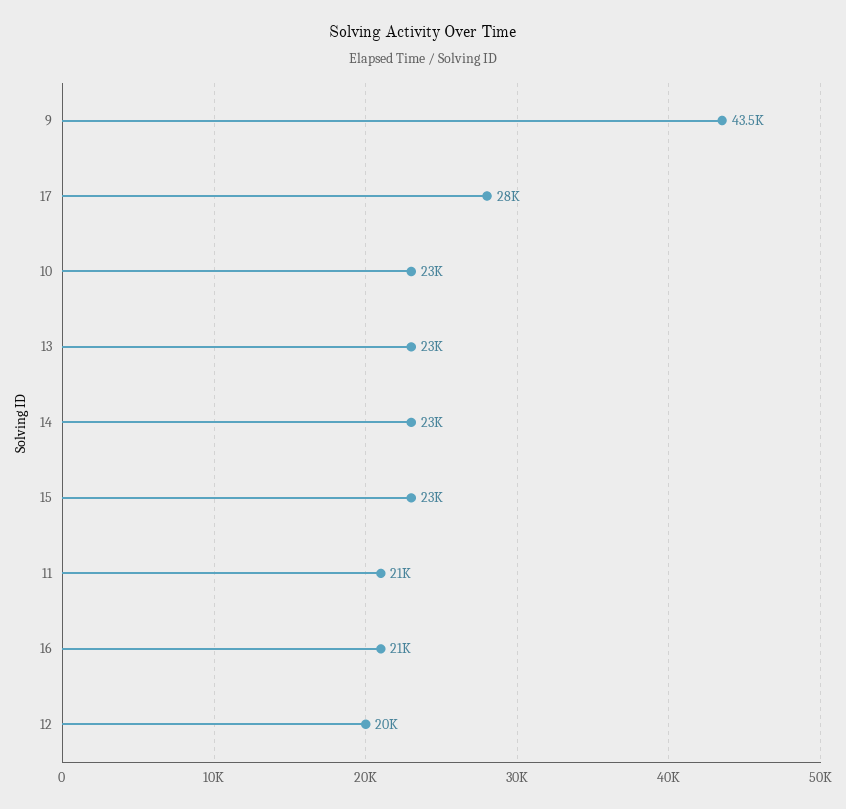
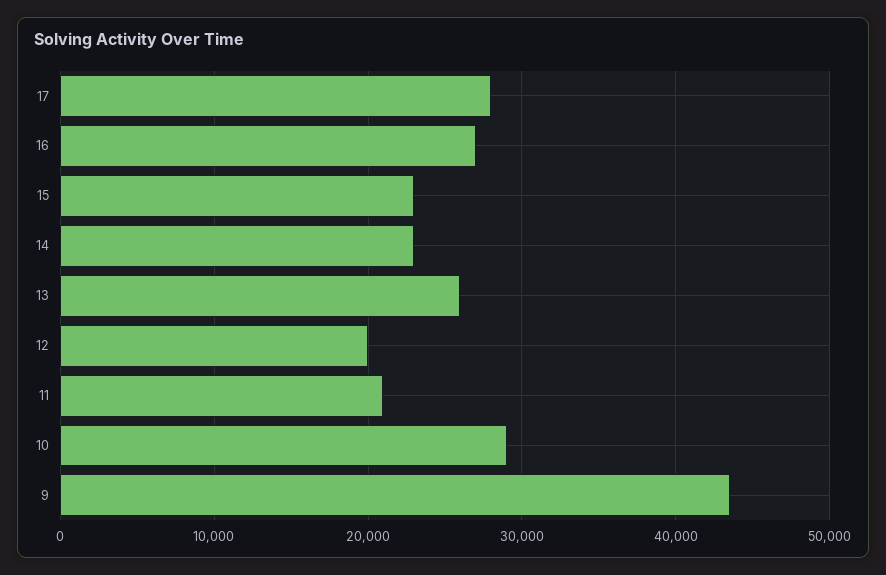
  {
    "9": 43500,
    "17": 28000,
-   "10": 23000,
+   "10": 29000,
-   "13": 23000,
+   "13": 26000,
    "14": 23000,
    "15": 23000,
    "11": 21000,
-   "16": 21000,
+   "16": 27000,
    "12": 20000
  }

